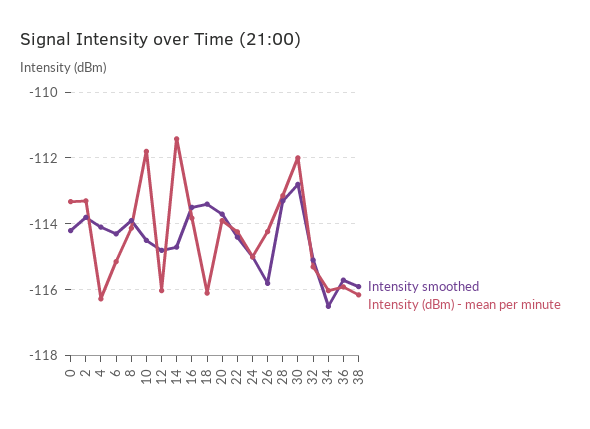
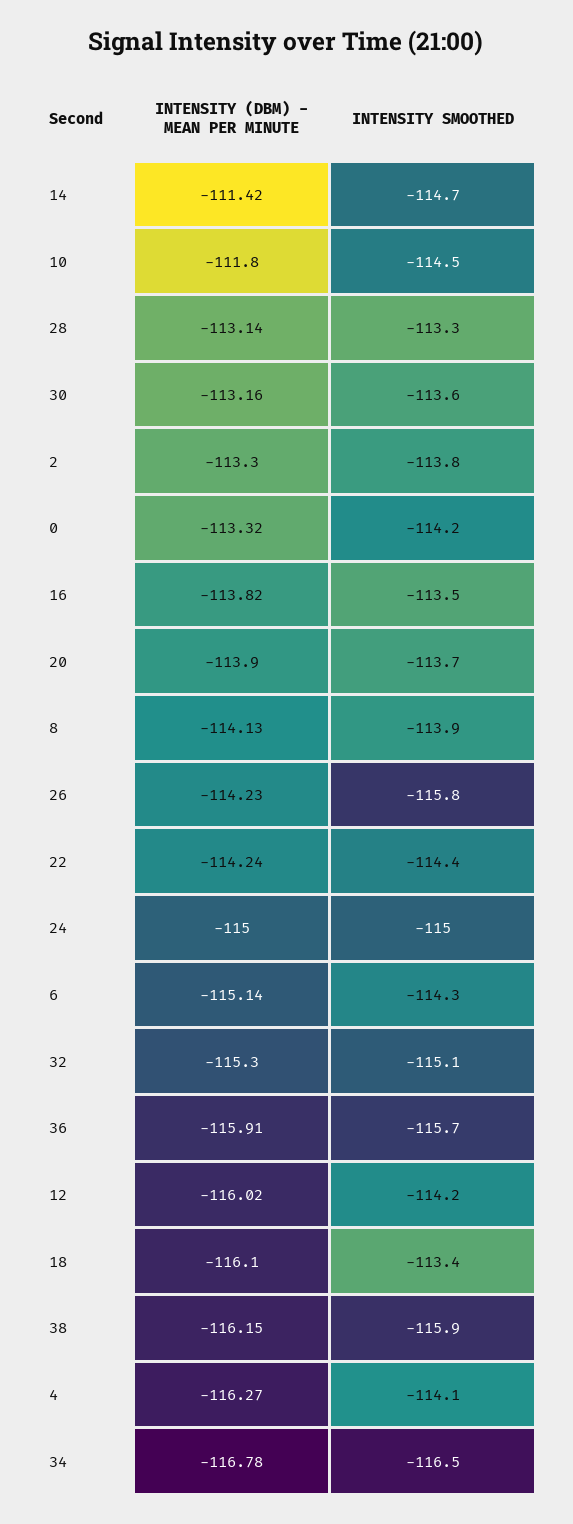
  {
    "Intensity smoothed": {
      "0": -114.2,
      "2": -113.8,
      "4": -114.1,
      "6": -114.3,
      "8": -113.9,
      "10": -114.5,
-     "12": -114.8,
+     "12": -114.2,
      "14": -114.7,
      "16": -113.5,
      "18": -113.4,
      "20": -113.7,
      "22": -114.4,
      "24": -115,
      "26": -115.8,
      "28": -113.3,
-     "30": -112.8,
+     "30": -113.6,
      "32": -115.1,
      "34": -116.5,
      "36": -115.7,
      "38": -115.9
    },
    "Intensity (dBm) - mean per minute": {
      "0": -113.32,
      "2": -113.3,
      "4": -116.27,
      "6": -115.14,
      "8": -114.13,
      "10": -111.8,
      "12": -116.02,
      "14": -111.42,
      "16": -113.82,
      "18": -116.1,
      "20": -113.9,
      "22": -114.24,
      "24": -115,
      "26": -114.23,
      "28": -113.14,
-     "30": -112,
+     "30": -113.16,
      "32": -115.3,
-     "34": -116,
+     "34": -116.78,
      "36": -115.91,
      "38": -116.15
    }
  }

